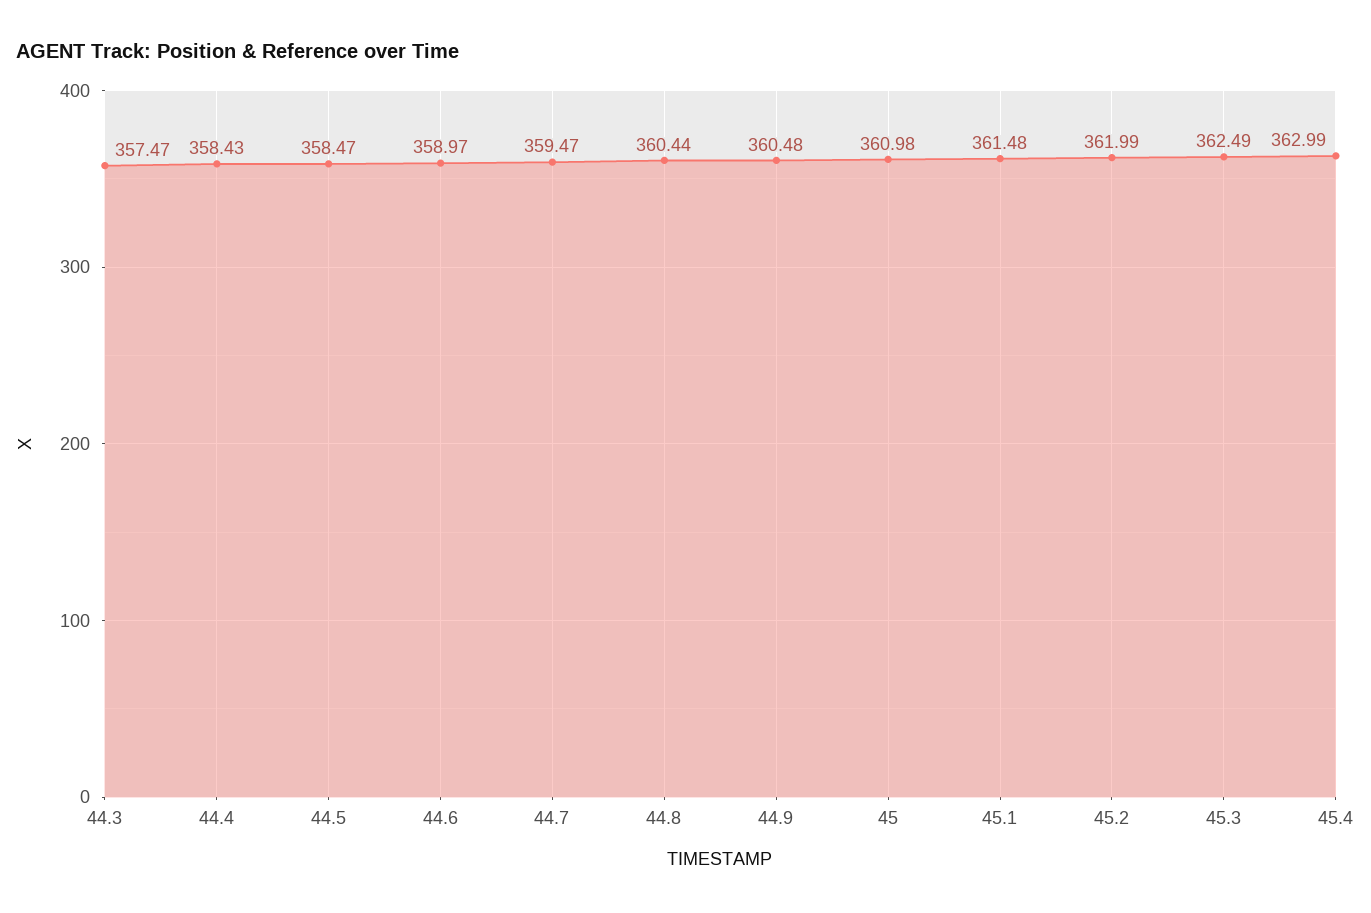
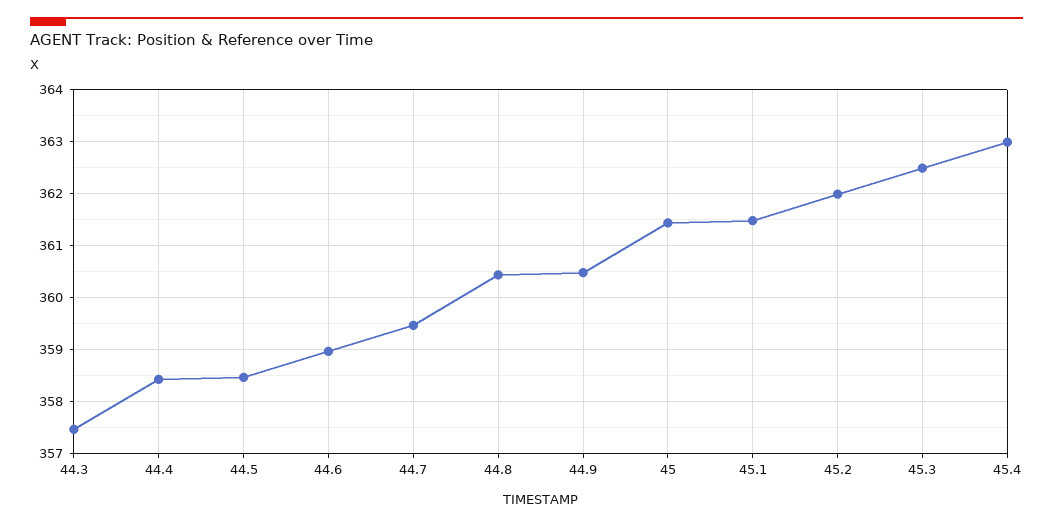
  {
    "44.3": 357.47,
    "44.4": 358.43,
    "44.5": 358.47,
    "44.6": 358.97,
    "44.7": 359.47,
    "44.8": 360.44,
    "44.9": 360.48,
-   "45": 360.98,
+   "45": 361.4,
    "45.1": 361.48,
    "45.2": 361.99,
    "45.3": 362.49,
    "45.4": 362.99
  }

